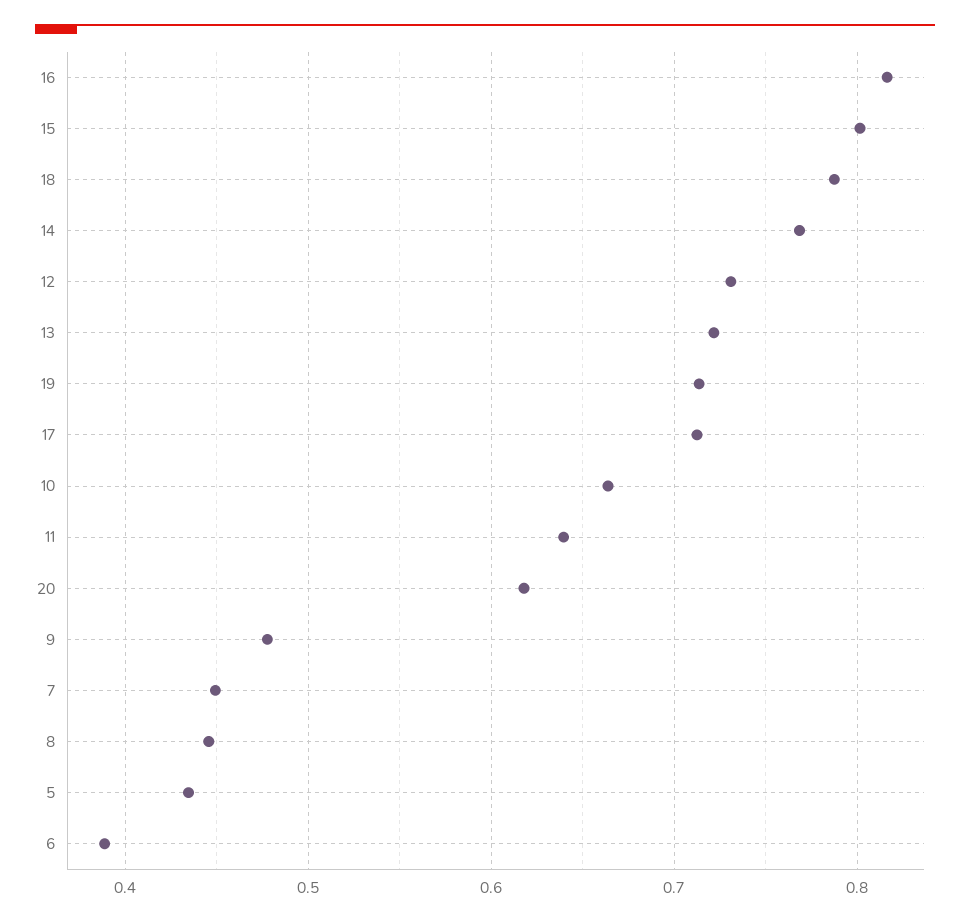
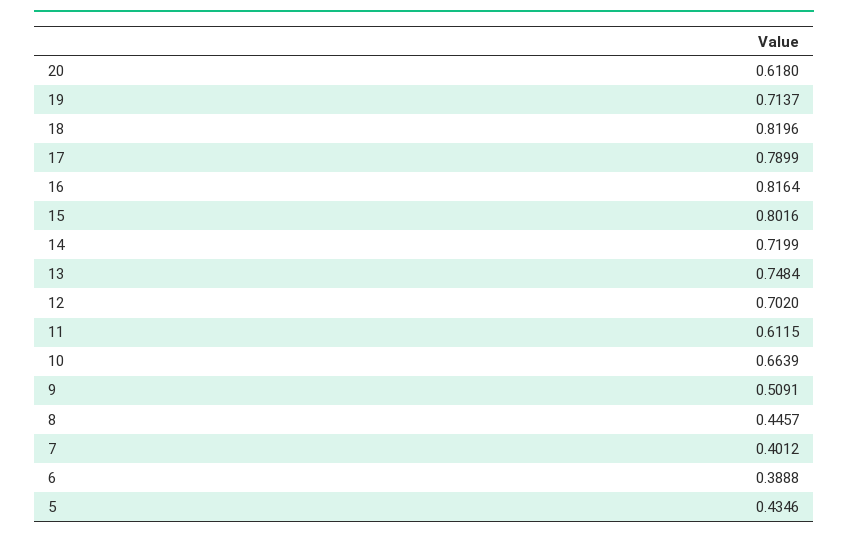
  {
    "16": 0.8164,
    "15": 0.8016,
-   "18": 0.79,
+   "18": 0.8196,
-   "14": 0.77,
+   "14": 0.7199,
-   "12": 0.73,
+   "12": 0.702,
-   "13": 0.72,
+   "13": 0.7484,
    "19": 0.7137,
-   "17": 0.71,
+   "17": 0.7899,
    "10": 0.6639,
-   "11": 0.64,
+   "11": 0.6115,
    "20": 0.618,
-   "9": 0.48,
+   "9": 0.5091,
-   "7": 0.45,
+   "7": 0.4012,
    "8": 0.4457,
    "5": 0.4346,
    "6": 0.3888
  }

